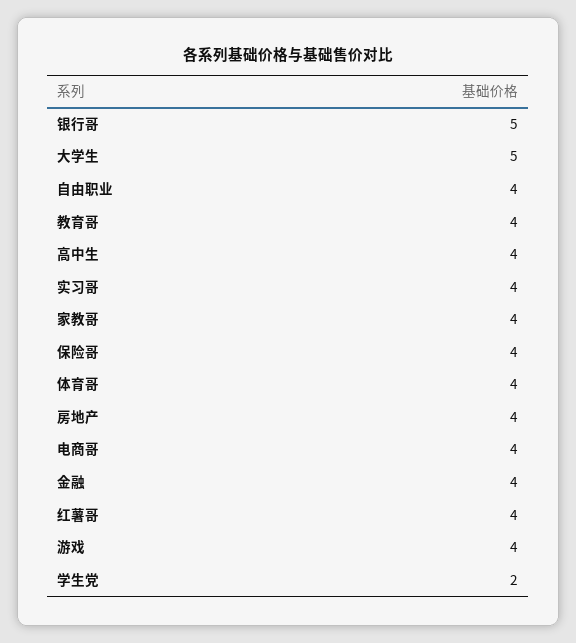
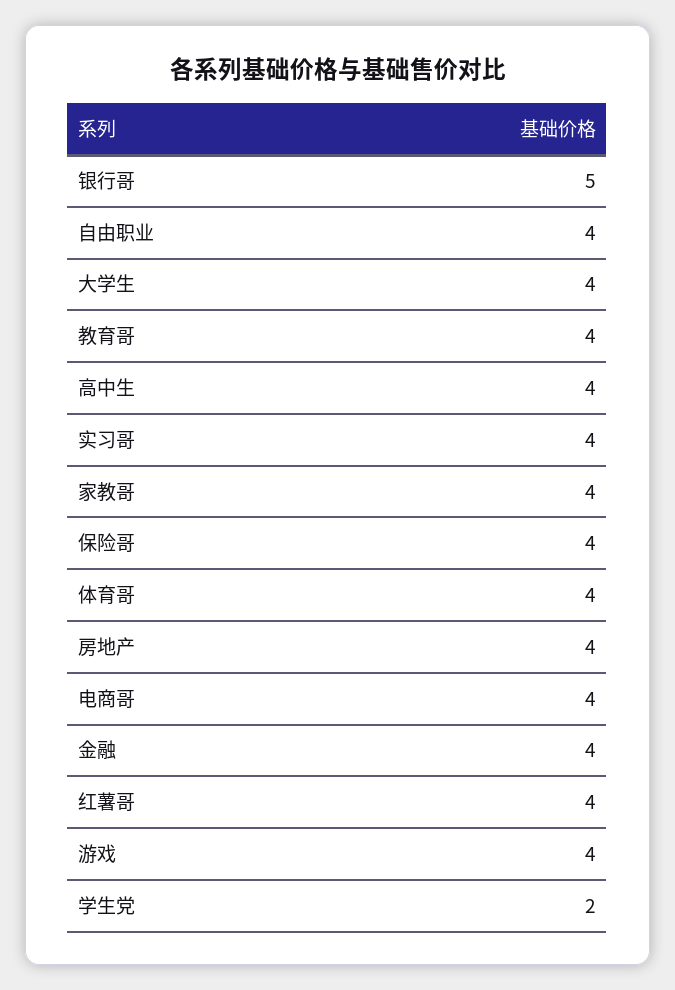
  {
    "银行哥": 5,
-   "大学生": 5,
+   "大学生": 4,
    "自由职业": 4,
    "教育哥": 4,
    "高中生": 4,
    "实习哥": 4,
    "家教哥": 4,
    "保险哥": 4,
    "体育哥": 4,
    "房地产": 4,
    "电商哥": 4,
    "金融": 4,
    "红薯哥": 4,
    "游戏": 4,
    "学生党": 2
  }

